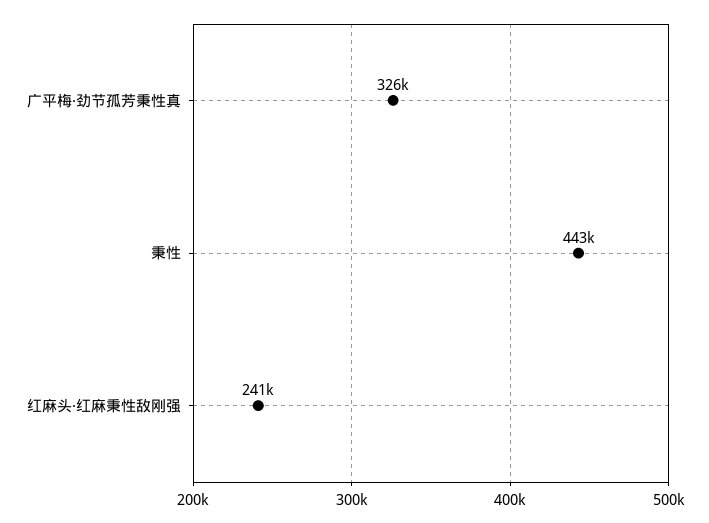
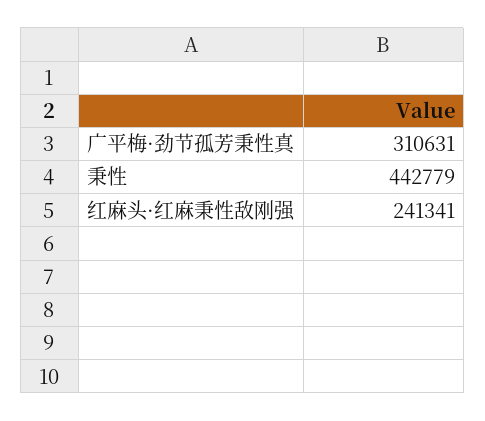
  {
-   "广平梅·劲节孤芳秉性真": 326000,
+   "广平梅·劲节孤芳秉性真": 310631,
    "秉性": 442779,
    "红麻头·红麻秉性敌刚强": 241341
  }

